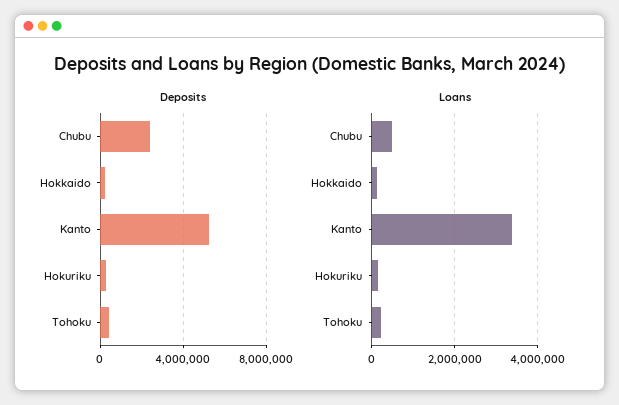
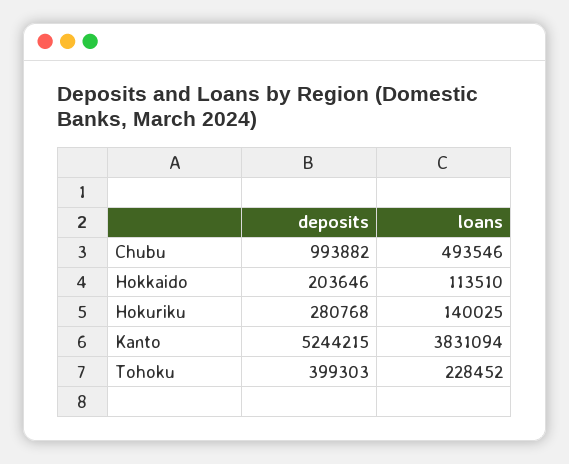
  {
    "Deposits": {
-     "Chubu": 2500000,
+     "Chubu": 993882,
      "Hokkaido": 203646,
      "Kanto": 5244215,
      "Hokuriku": 280768,
      "Tohoku": 399303
    },
    "Loans": {
      "Chubu": 493546,
      "Hokkaido": 113510,
-     "Kanto": 3400000,
+     "Kanto": 3831094,
      "Hokuriku": 140025,
      "Tohoku": 228452
    }
  }

